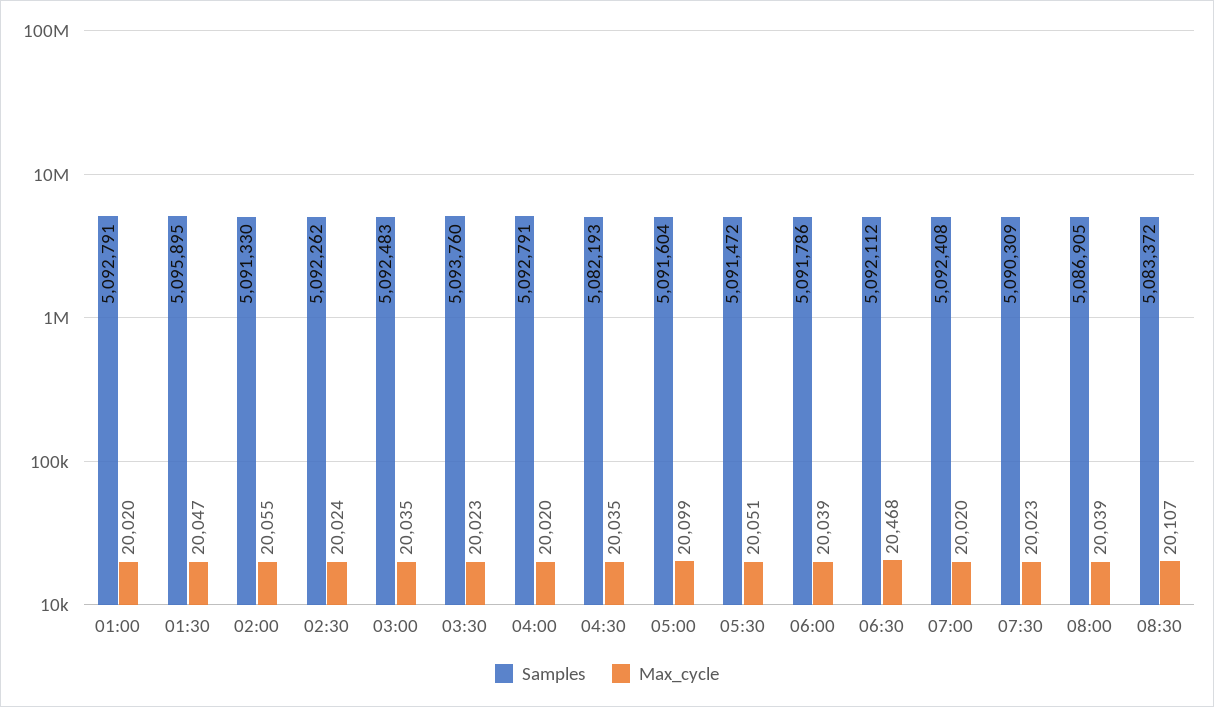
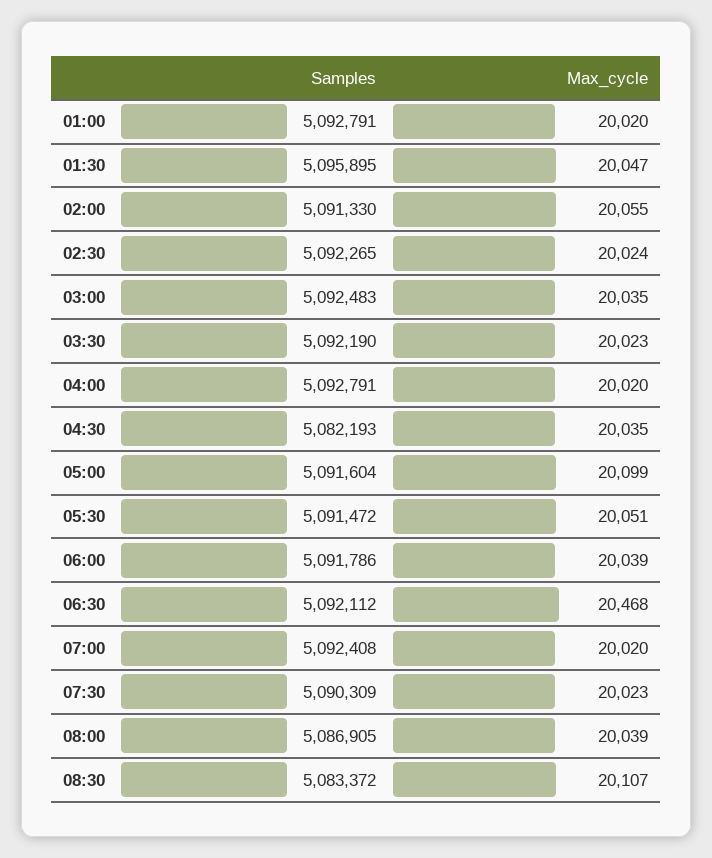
  {
    "Samples": {
      "01:00": 5092791,
      "01:30": 5095895,
      "02:00": 5091330,
-     "02:30": 5092262,
+     "02:30": 5092265,
      "03:00": 5092483,
-     "03:30": 5093760,
+     "03:30": 5092190,
      "04:00": 5092791,
      "04:30": 5082193,
      "05:00": 5091604,
      "05:30": 5091472,
      "06:00": 5091786,
      "06:30": 5092112,
      "07:00": 5092408,
      "07:30": 5090309,
      "08:00": 5086905,
      "08:30": 5083372
    },
    "Max_cycle": {
      "01:00": 20020,
      "01:30": 20047,
      "02:00": 20055,
      "02:30": 20024,
      "03:00": 20035,
      "03:30": 20023,
      "04:00": 20020,
      "04:30": 20035,
      "05:00": 20099,
      "05:30": 20051,
      "06:00": 20039,
      "06:30": 20468,
      "07:00": 20020,
      "07:30": 20023,
      "08:00": 20039,
      "08:30": 20107
    }
  }

